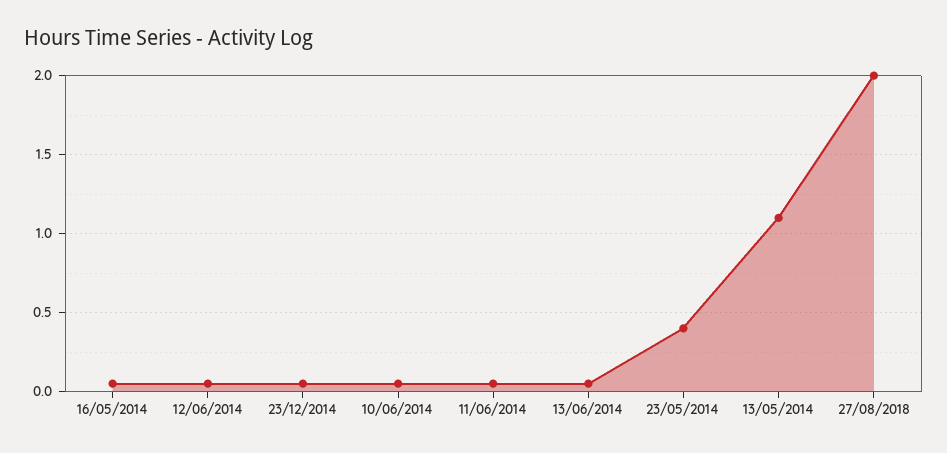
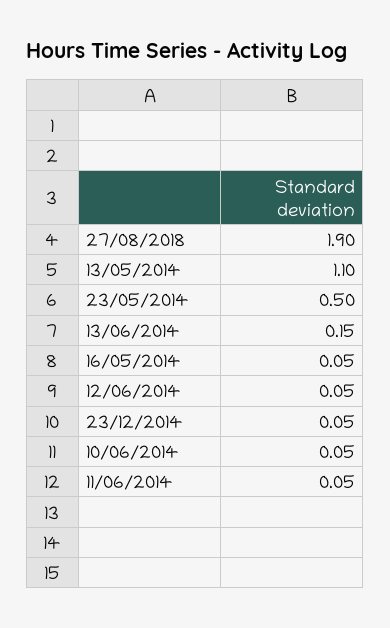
  {
    "16/05/2014": 0.05,
    "12/06/2014": 0.05,
    "23/12/2014": 0.05,
    "10/06/2014": 0.05,
    "11/06/2014": 0.05,
-   "13/06/2014": 0.05,
+   "13/06/2014": 0.15,
-   "23/05/2014": 0.4,
+   "23/05/2014": 0.5,
    "13/05/2014": 1.1,
-   "27/08/2018": 2
+   "27/08/2018": 1.9
  }

